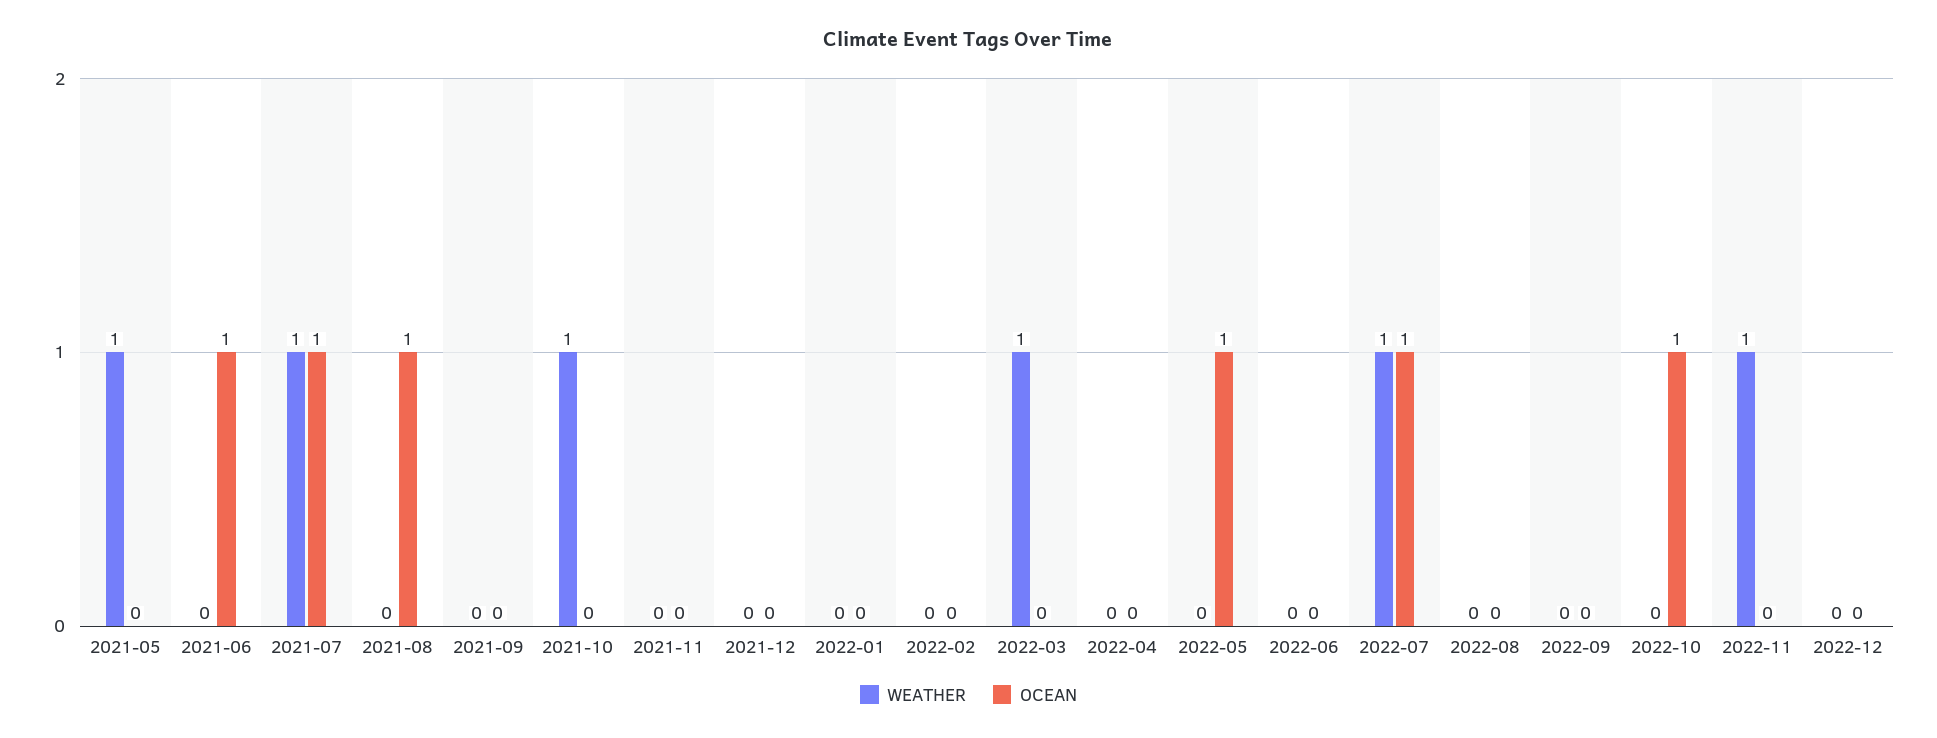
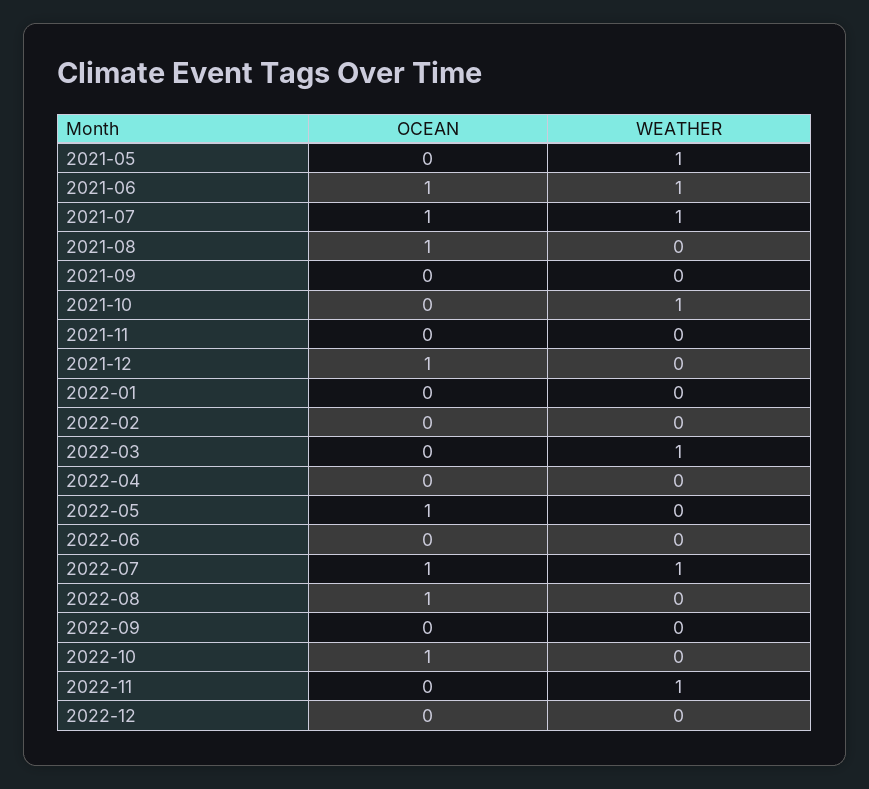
  {
    "WEATHER": {
      "2021-05": 1,
-     "2021-06": 0,
+     "2021-06": 1,
      "2021-07": 1,
      "2021-08": 0,
      "2021-09": 0,
      "2021-10": 1,
      "2021-11": 0,
      "2021-12": 0,
      "2022-01": 0,
      "2022-02": 0,
      "2022-03": 1,
      "2022-04": 0,
      "2022-05": 0,
      "2022-06": 0,
      "2022-07": 1,
      "2022-08": 0,
      "2022-09": 0,
      "2022-10": 0,
      "2022-11": 1,
      "2022-12": 0
    },
    "OCEAN": {
      "2021-05": 0,
      "2021-06": 1,
      "2021-07": 1,
      "2021-08": 1,
      "2021-09": 0,
      "2021-10": 0,
      "2021-11": 0,
-     "2021-12": 0,
+     "2021-12": 1,
      "2022-01": 0,
      "2022-02": 0,
      "2022-03": 0,
      "2022-04": 0,
      "2022-05": 1,
      "2022-06": 0,
      "2022-07": 1,
-     "2022-08": 0,
+     "2022-08": 1,
      "2022-09": 0,
      "2022-10": 1,
      "2022-11": 0,
      "2022-12": 0
    }
  }

